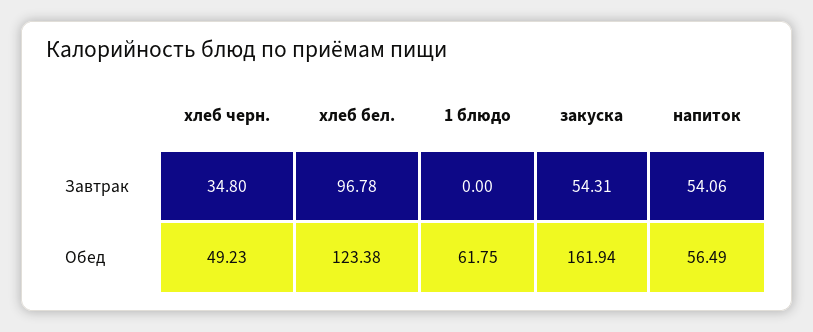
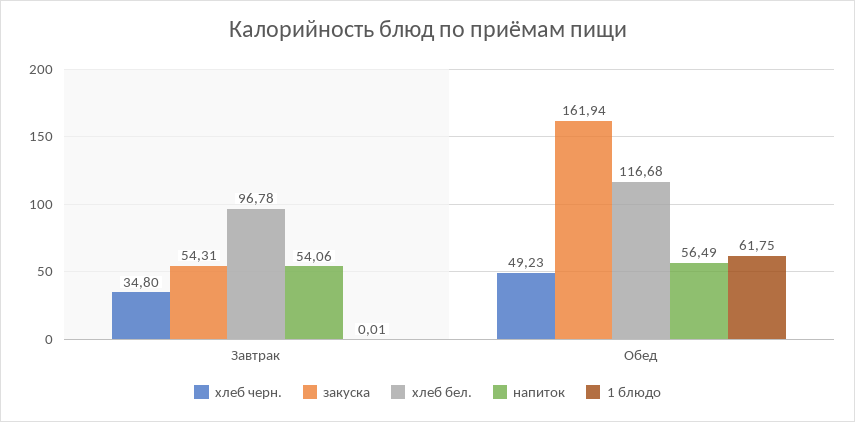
  {
    "хлеб черн.": {
      "Завтрак": 34.8,
      "Обед": 49.23
    },
    "хлеб бел.": {
      "Завтрак": 96.78,
-     "Обед": 123.38
+     "Обед": 116.68
    },
    "1 блюдо": {
-     "Завтрак": 0,
+     "Завтрак": 0.01,
      "Обед": 61.75
    },
    "закуска": {
      "Завтрак": 54.31,
      "Обед": 161.94
    },
    "напиток": {
      "Завтрак": 54.06,
      "Обед": 56.49
    }
  }

